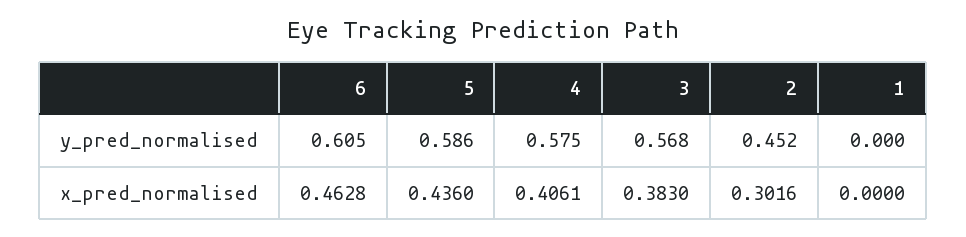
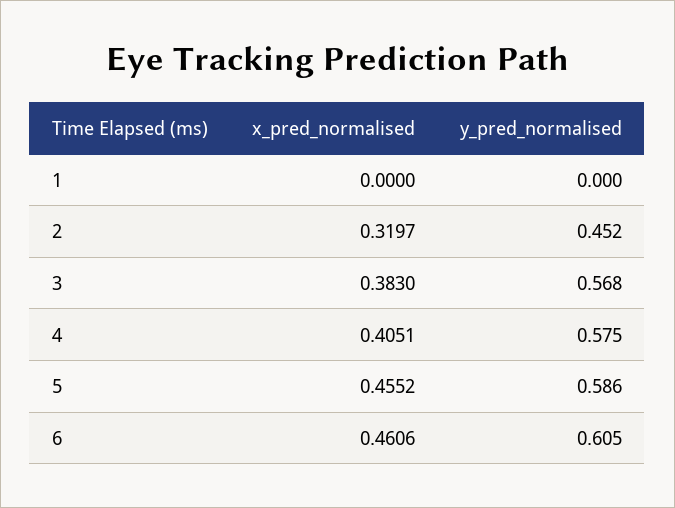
  {
    "6": {
      "y_pred_normalised": 0.605,
-     "x_pred_normalised": 0.4628
+     "x_pred_normalised": 0.4606
    },
    "5": {
      "y_pred_normalised": 0.586,
-     "x_pred_normalised": 0.436
+     "x_pred_normalised": 0.4552
    },
    "4": {
      "y_pred_normalised": 0.575,
-     "x_pred_normalised": 0.4061
+     "x_pred_normalised": 0.4051
    },
    "3": {
      "y_pred_normalised": 0.568,
      "x_pred_normalised": 0.383
    },
    "2": {
      "y_pred_normalised": 0.452,
-     "x_pred_normalised": 0.3016
+     "x_pred_normalised": 0.3197
    },
    "1": {
      "y_pred_normalised": 0,
      "x_pred_normalised": 0
    }
  }

